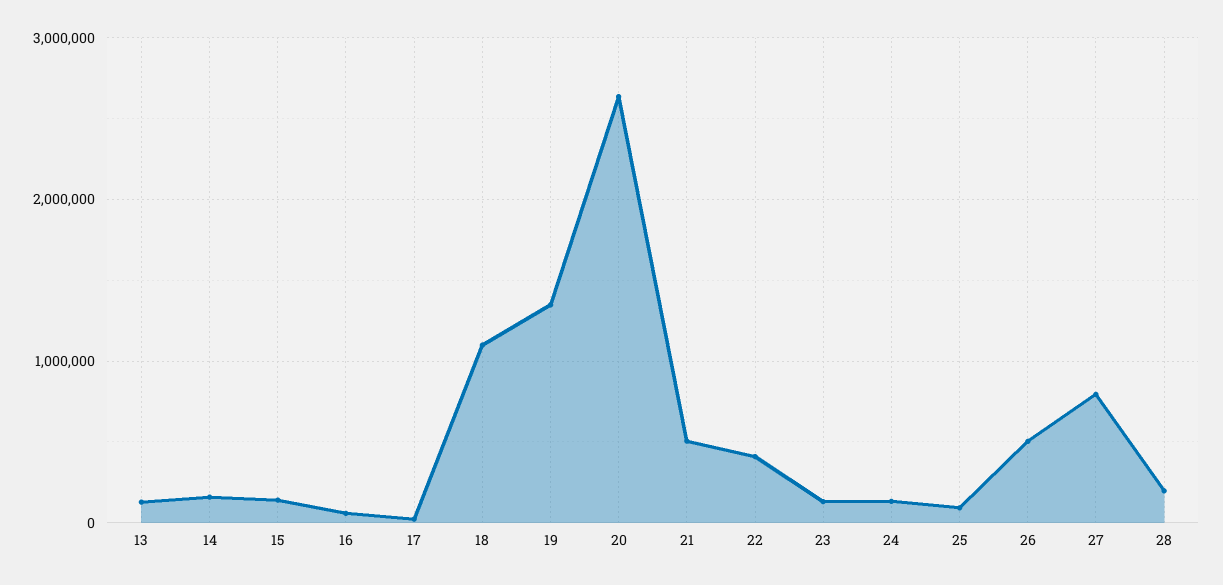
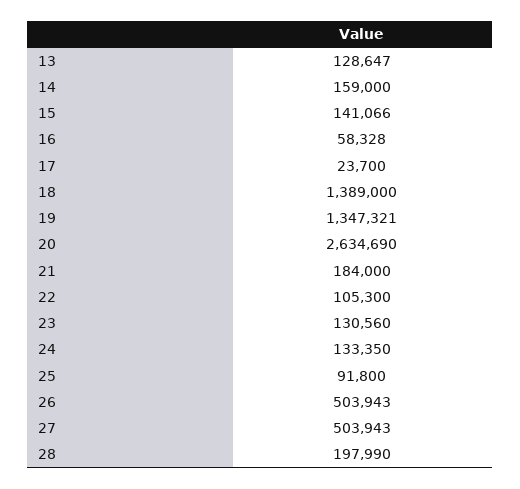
  {
    "13": 128647,
    "14": 159000,
    "15": 141066,
    "16": 58328,
    "17": 23700,
-   "18": 1100000,
+   "18": 1389000,
    "19": 1347321,
    "20": 2634690,
-   "21": 500000,
+   "21": 184000,
-   "22": 400000,
+   "22": 105300,
    "23": 130560,
    "24": 133350,
    "25": 91800,
    "26": 503943,
-   "27": 800000,
+   "27": 503943,
    "28": 197990
  }

